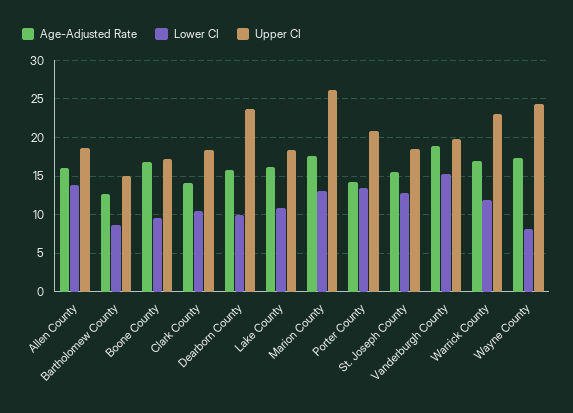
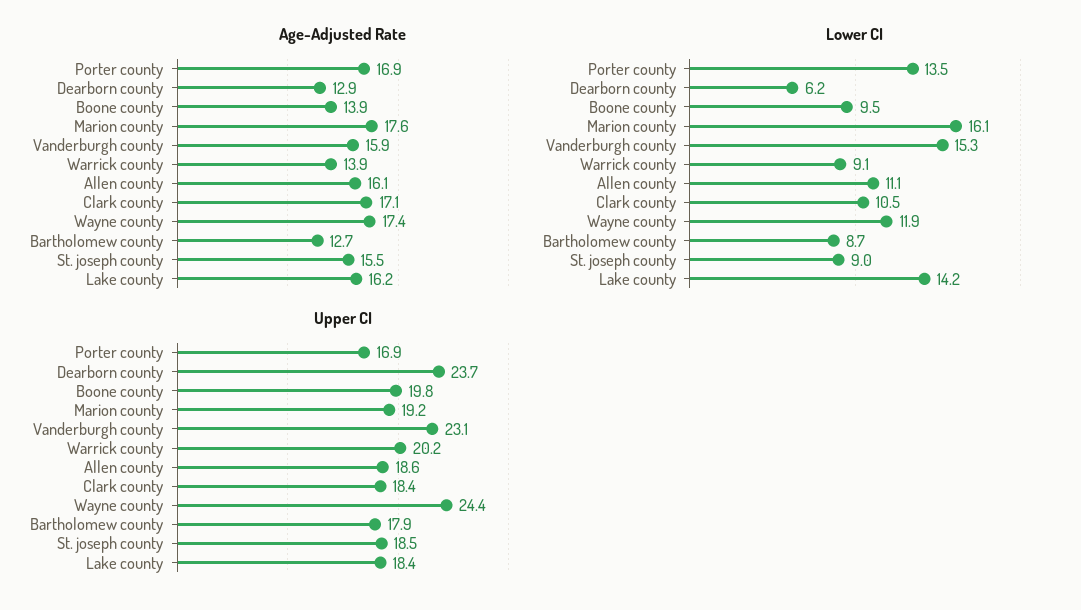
  {
    "Age-Adjusted Rate": {
      "Allen County": 16.1,
      "Bartholomew County": 12.7,
-     "Boone County": 17,
+     "Boone County": 13.9,
-     "Clark County": 14,
+     "Clark County": 17.1,
-     "Dearborn County": 16,
+     "Dearborn County": 12.9,
      "Lake County": 16.2,
      "Marion County": 17.6,
-     "Porter County": 14,
+     "Porter County": 16.9,
      "St. Joseph County": 15.5,
-     "Vanderburgh County": 19,
+     "Vanderburgh County": 15.9,
-     "Warrick County": 17,
+     "Warrick County": 13.9,
      "Wayne County": 17.4
    },
    "Lower CI": {
-     "Allen County": 14,
+     "Allen County": 11.1,
      "Bartholomew County": 8.7,
      "Boone County": 9.5,
      "Clark County": 10.5,
-     "Dearborn County": 10,
+     "Dearborn County": 6.2,
-     "Lake County": 11,
+     "Lake County": 14.2,
-     "Marion County": 13,
+     "Marion County": 16.1,
      "Porter County": 13.5,
-     "St. Joseph County": 13,
+     "St. Joseph County": 9,
      "Vanderburgh County": 15.3,
-     "Warrick County": 12,
+     "Warrick County": 9.1,
-     "Wayne County": 8
+     "Wayne County": 11.9
    },
    "Upper CI": {
      "Allen County": 18.6,
-     "Bartholomew County": 15,
+     "Bartholomew County": 17.9,
-     "Boone County": 17,
+     "Boone County": 19.8,
      "Clark County": 18.4,
      "Dearborn County": 23.7,
      "Lake County": 18.4,
-     "Marion County": 26,
+     "Marion County": 19.2,
-     "Porter County": 21,
+     "Porter County": 16.9,
      "St. Joseph County": 18.5,
-     "Vanderburgh County": 20,
+     "Vanderburgh County": 23.1,
-     "Warrick County": 23,
+     "Warrick County": 20.2,
      "Wayne County": 24.4
    }
  }

